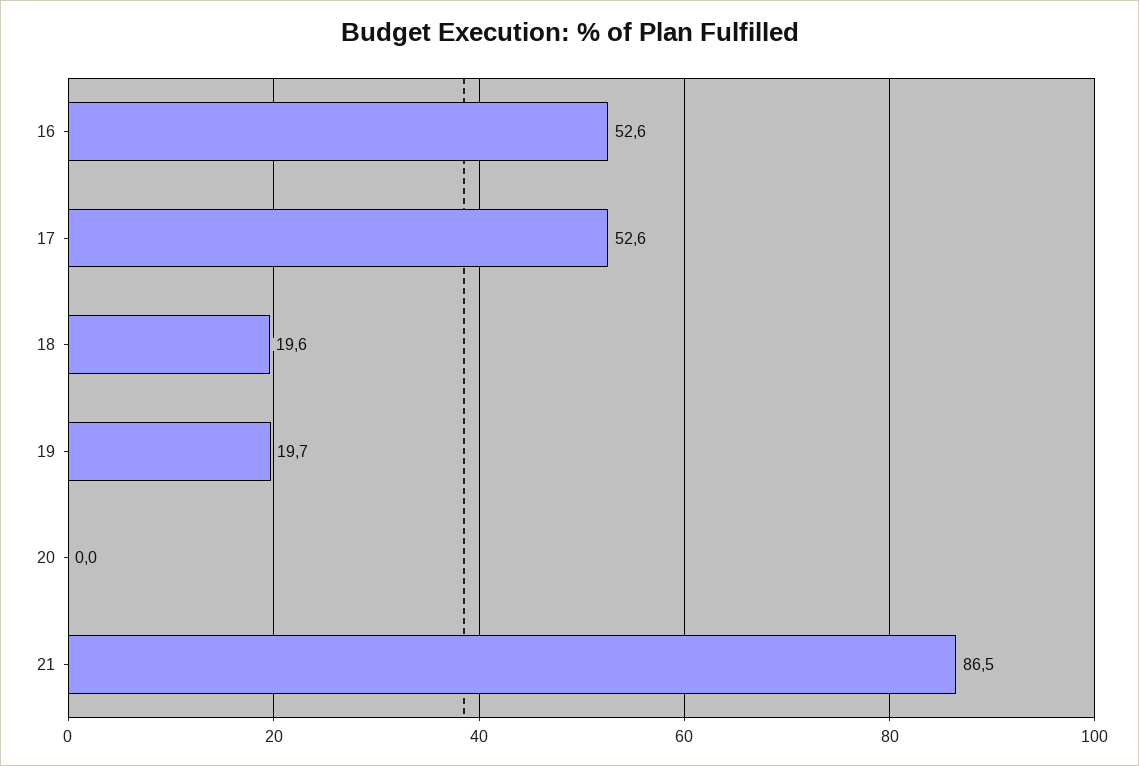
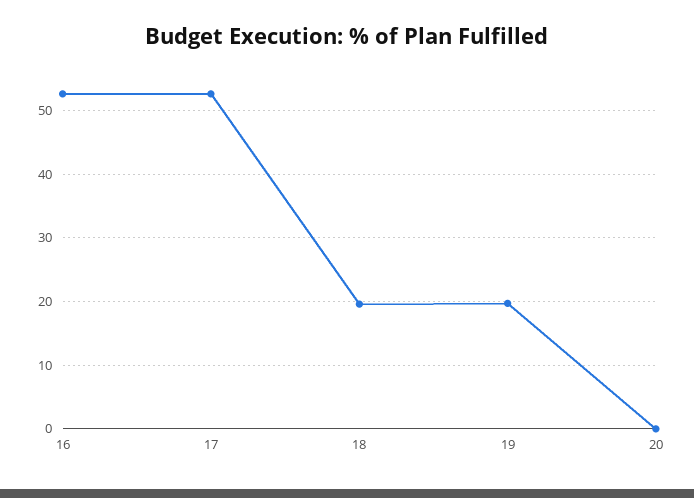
  {
    "16": 52.6,
    "17": 52.6,
    "18": 19.6,
    "19": 19.7,
-   "20": 0,
+   "20": 0
-   "21": 86.5
  }

